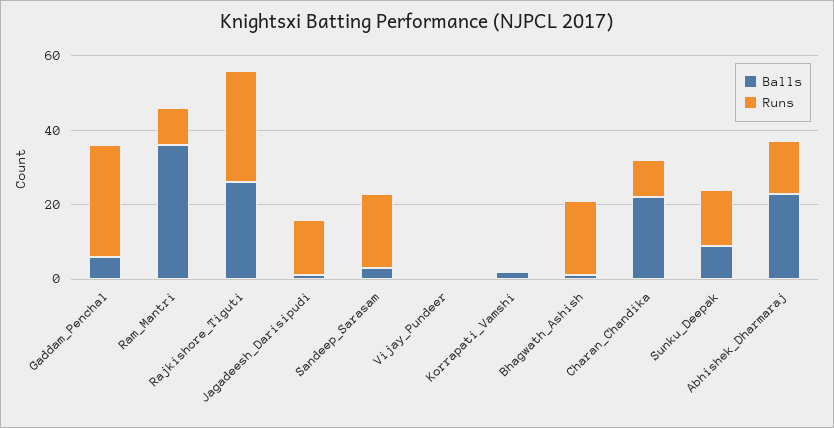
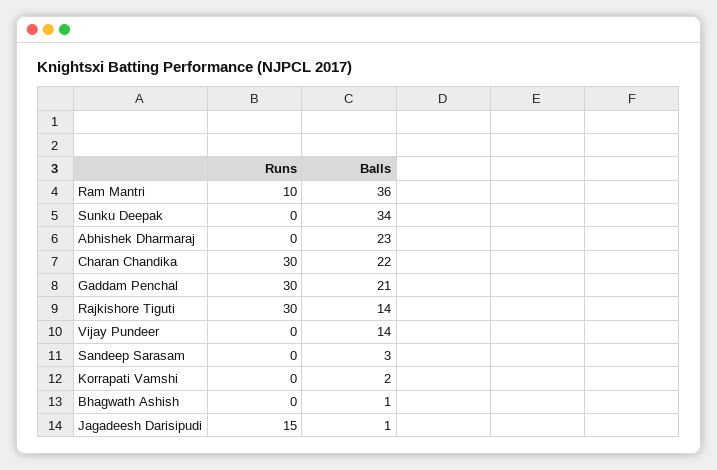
  {
    "Balls": {
-     "Gaddam_Penchal": 5,
+     "Gaddam_Penchal": 21,
      "Ram_Mantri": 36,
-     "Rajkishore_Tiguti": 25,
+     "Rajkishore_Tiguti": 14,
      "Jagadeesh_Darisipudi": 1,
      "Sandeep_Sarasam": 3,
-     "Vijay_Pundeer": 0,
+     "Vijay_Pundeer": 14,
      "Korrapati_Vamshi": 2,
      "Bhagwath_Ashish": 1,
      "Charan_Chandika": 22,
-     "Sunku_Deepak": 10,
+     "Sunku_Deepak": 34,
      "Abhishek_Dharmaraj": 23
    },
    "Runs": {
      "Gaddam_Penchal": 30,
      "Ram_Mantri": 10,
      "Rajkishore_Tiguti": 30,
      "Jagadeesh_Darisipudi": 15,
-     "Sandeep_Sarasam": 20,
+     "Sandeep_Sarasam": 0,
      "Vijay_Pundeer": 0,
      "Korrapati_Vamshi": 0,
-     "Bhagwath_Ashish": 20,
+     "Bhagwath_Ashish": 0,
-     "Charan_Chandika": 10,
+     "Charan_Chandika": 30,
-     "Sunku_Deepak": 15,
+     "Sunku_Deepak": 0,
-     "Abhishek_Dharmaraj": 15
+     "Abhishek_Dharmaraj": 0
    }
  }

